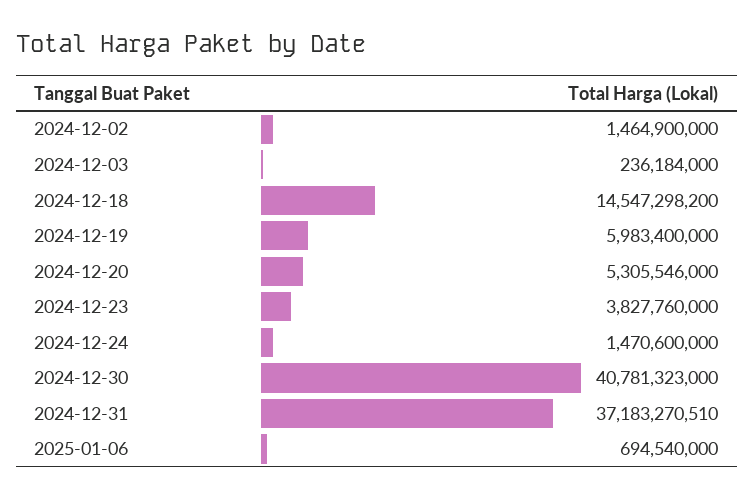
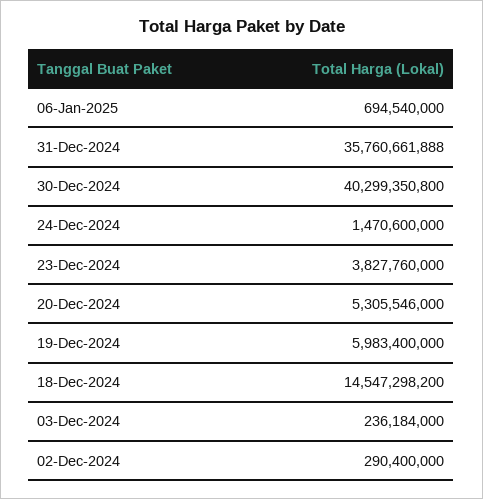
  {
-   "2024-12-02": 1464900000,
+   "2024-12-02": 290400000,
    "2024-12-03": 236184000,
    "2024-12-18": 14547298200,
    "2024-12-19": 5983400000,
    "2024-12-20": 5305546000,
    "2024-12-23": 3827760000,
    "2024-12-24": 1470600000,
-   "2024-12-30": 40781323000,
+   "2024-12-30": 40299350800,
-   "2024-12-31": 37183270510,
+   "2024-12-31": 35760661888,
    "2025-01-06": 694540000
  }

